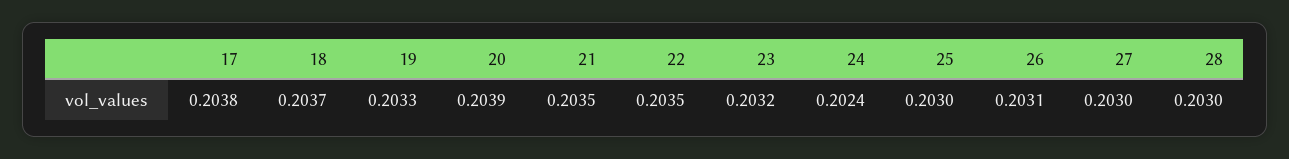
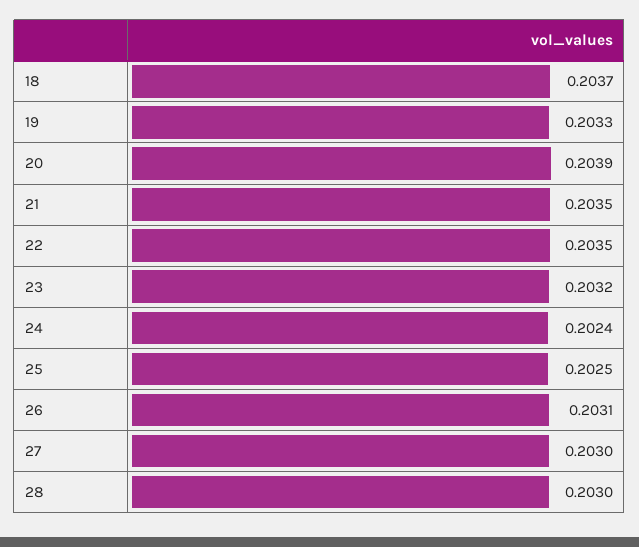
  {
-   "17": 0.2038,
    "18": 0.2037,
    "19": 0.2033,
    "20": 0.2039,
    "21": 0.2035,
    "22": 0.2035,
    "23": 0.2032,
    "24": 0.2024,
-   "25": 0.203,
+   "25": 0.2025,
    "26": 0.2031,
    "27": 0.203,
    "28": 0.203
  }

